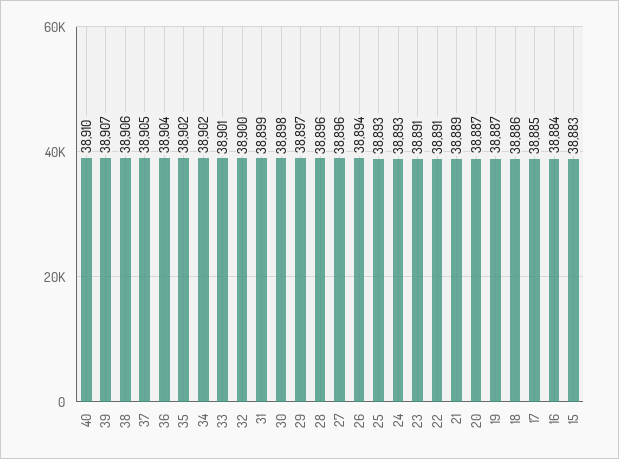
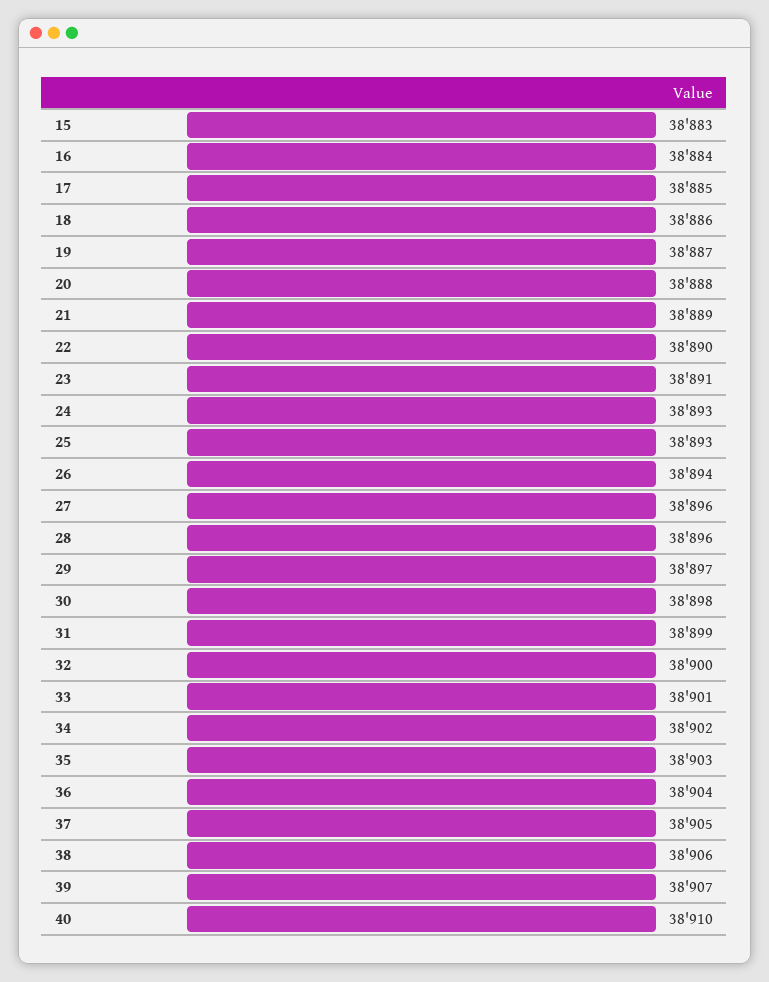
  {
    "40": 38910,
    "39": 38907,
    "38": 38906,
    "37": 38905,
    "36": 38904,
-   "35": 38902,
+   "35": 38903,
    "34": 38902,
    "33": 38901,
    "32": 38900,
    "31": 38899,
    "30": 38898,
    "29": 38897,
    "28": 38896,
    "27": 38896,
    "26": 38894,
    "25": 38893,
    "24": 38893,
    "23": 38891,
-   "22": 38891,
+   "22": 38890,
    "21": 38889,
-   "20": 38887,
+   "20": 38888,
    "19": 38887,
    "18": 38886,
    "17": 38885,
    "16": 38884,
    "15": 38883
  }

